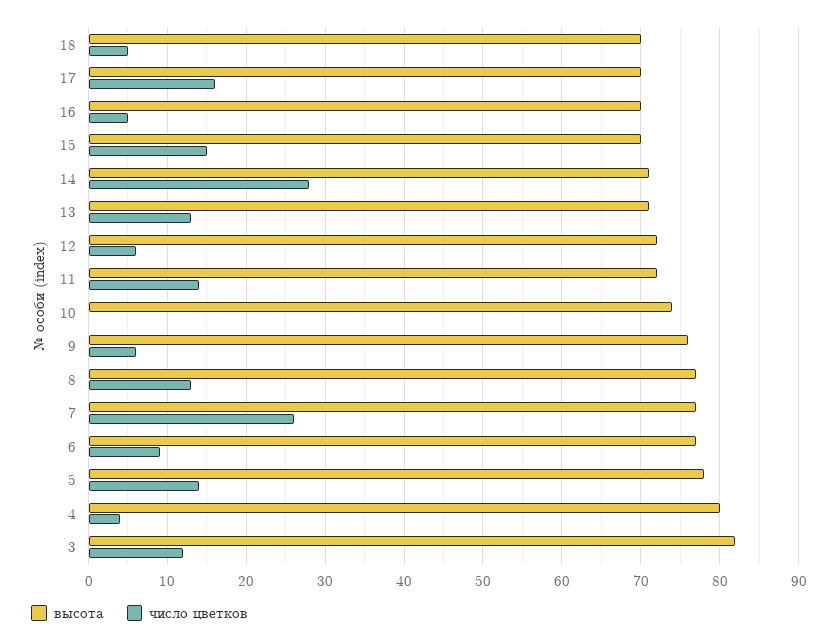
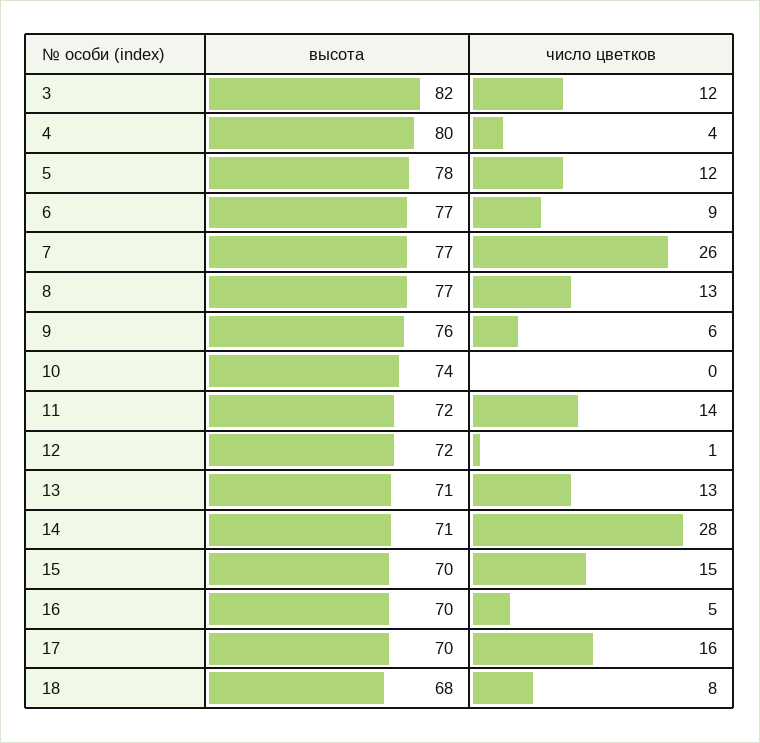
  {
    "высота": {
-     "18": 70,
+     "18": 68,
      "17": 70,
      "16": 70,
      "15": 70,
      "14": 71,
      "13": 71,
      "12": 72,
      "11": 72,
      "10": 74,
      "9": 76,
      "8": 77,
      "7": 77,
      "6": 77,
      "5": 78,
      "4": 80,
      "3": 82
    },
    "число цветков": {
-     "18": 5,
+     "18": 8,
      "17": 16,
      "16": 5,
      "15": 15,
      "14": 28,
      "13": 13,
-     "12": 6,
+     "12": 1,
      "11": 14,
      "10": 0,
      "9": 6,
      "8": 13,
      "7": 26,
      "6": 9,
-     "5": 14,
+     "5": 12,
      "4": 4,
      "3": 12
    }
  }

